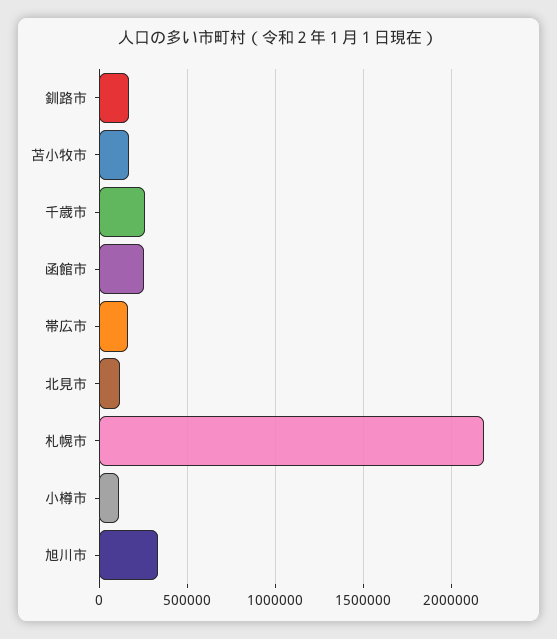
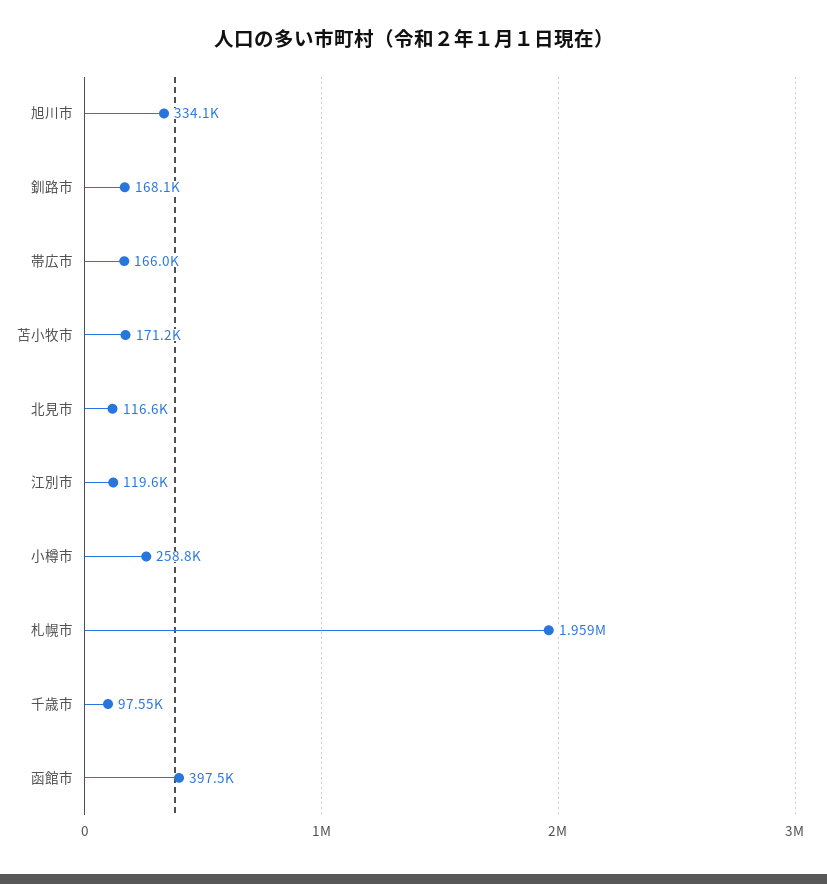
  {
    "釧路市": 168100,
    "苫小牧市": 171200,
-   "千歳市": 250000,
+   "千歳市": 97550,
-   "函館市": 250000,
+   "函館市": 397500,
    "帯広市": 166000,
    "北見市": 116600,
-   "札幌市": 2200000,
+   "札幌市": 1959000,
-   "小樽市": 100000,
+   "小樽市": 258800,
-   "旭川市": 334100
+   "旭川市": 334100,
+   "江別市": 119600
  }

